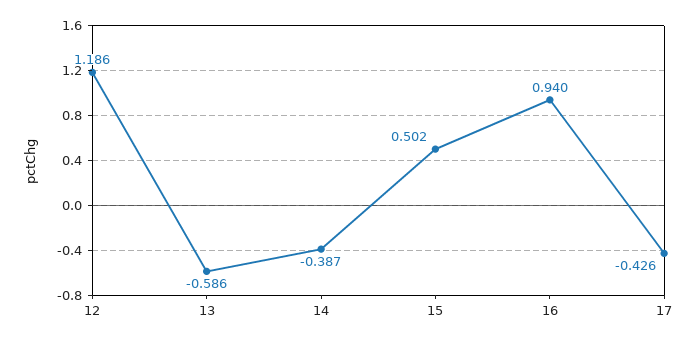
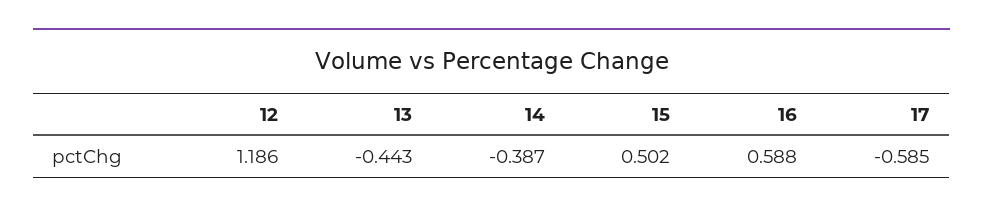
  {
    "12": 1.186,
-   "13": -0.586,
+   "13": -0.443,
    "14": -0.387,
    "15": 0.502,
-   "16": 0.94,
+   "16": 0.588,
-   "17": -0.426
+   "17": -0.585
  }

